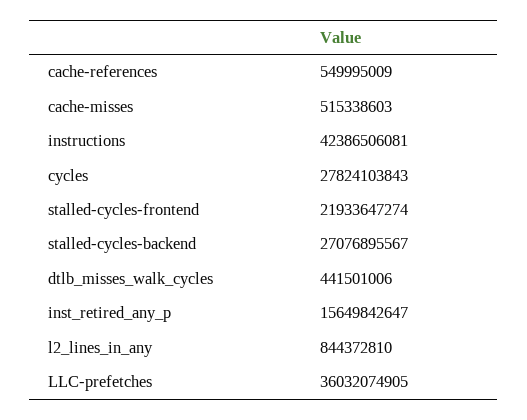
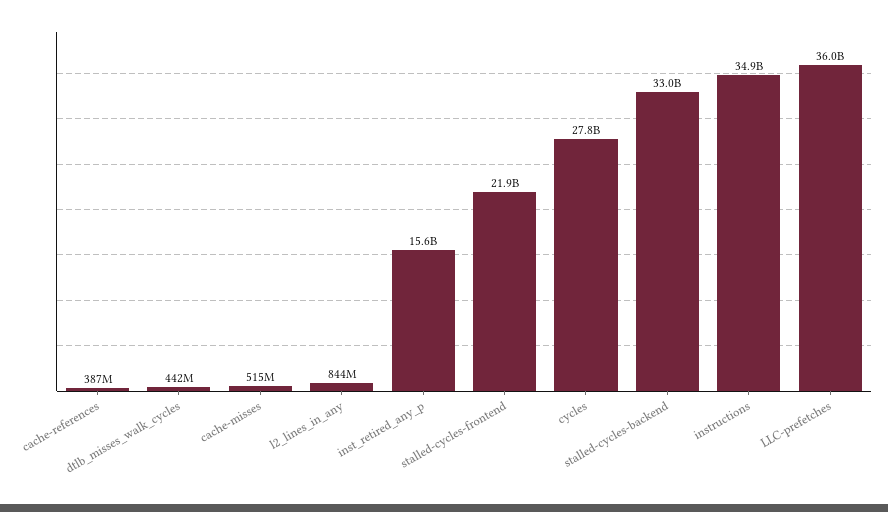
  {
-   "cache-references": 549995009,
+   "cache-references": 387000000,
    "cache-misses": 515338603,
-   "instructions": 42386506081,
+   "instructions": 34900000000,
    "cycles": 27824103843,
    "stalled-cycles-frontend": 21933647274,
-   "stalled-cycles-backend": 27076895567,
+   "stalled-cycles-backend": 33000000000,
    "dtlb_misses_walk_cycles": 441501006,
    "inst_retired_any_p": 15649842647,
    "l2_lines_in_any": 844372810,
    "LLC-prefetches": 36032074905
  }

